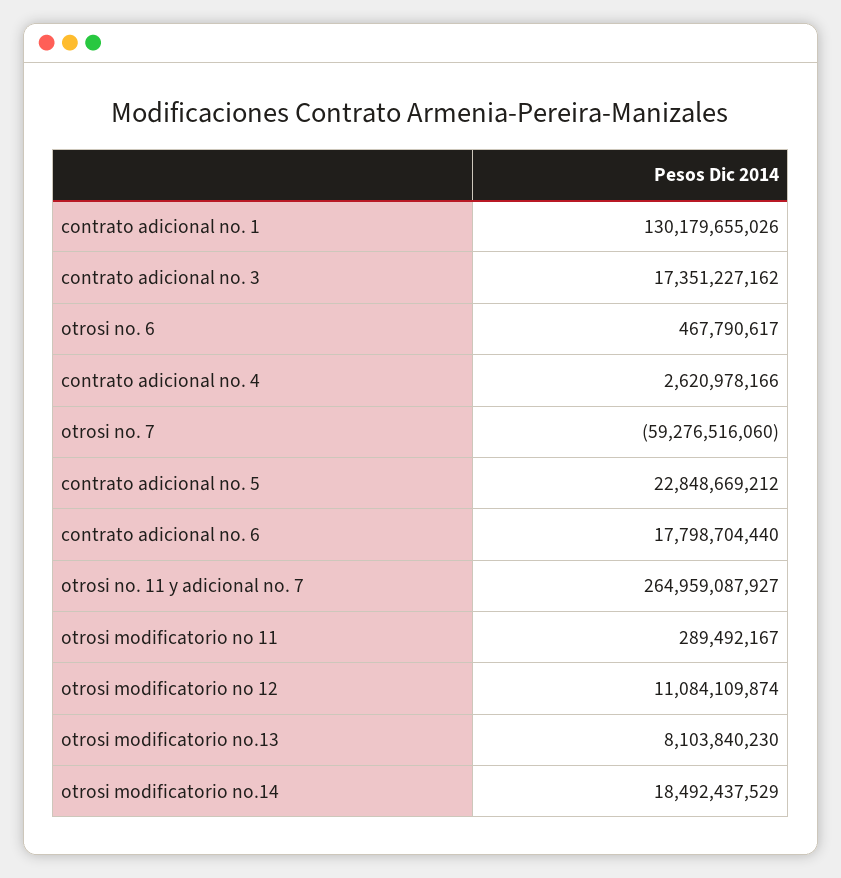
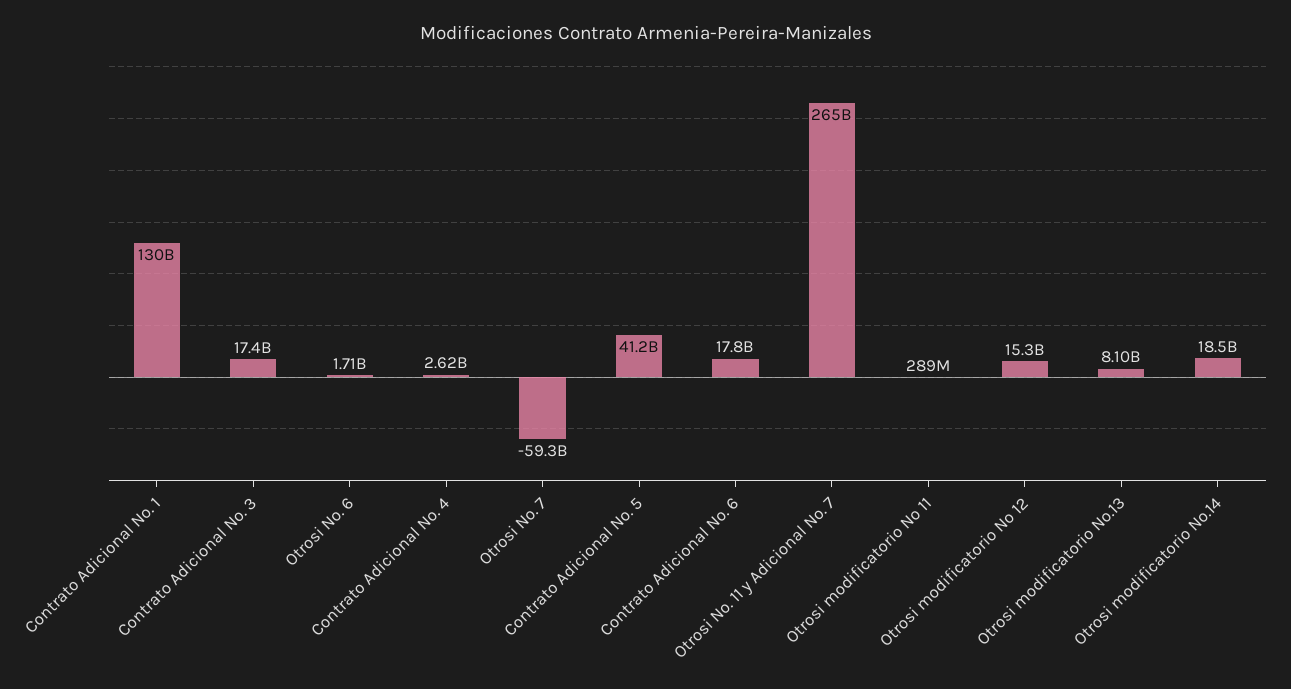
  {
    "contrato adicional no. 1": 130179655026,
    "contrato adicional no. 3": 17351227162,
-   "otrosi no. 6": 467790617,
+   "otrosi no. 6": 1710000000,
    "contrato adicional no. 4": 2620978166,
    "otrosi no. 7": -59276516060,
-   "contrato adicional no. 5": 22848669212,
+   "contrato adicional no. 5": 41200000000,
    "contrato adicional no. 6": 17798704440,
    "otrosi no. 11 y adicional no. 7": 264959087927,
    "otrosi modificatorio no 11": 289492167,
-   "otrosi modificatorio no 12": 11084109874,
+   "otrosi modificatorio no 12": 15300000000,
    "otrosi modificatorio no.13": 8103840230,
    "otrosi modificatorio no.14": 18492437529
  }

